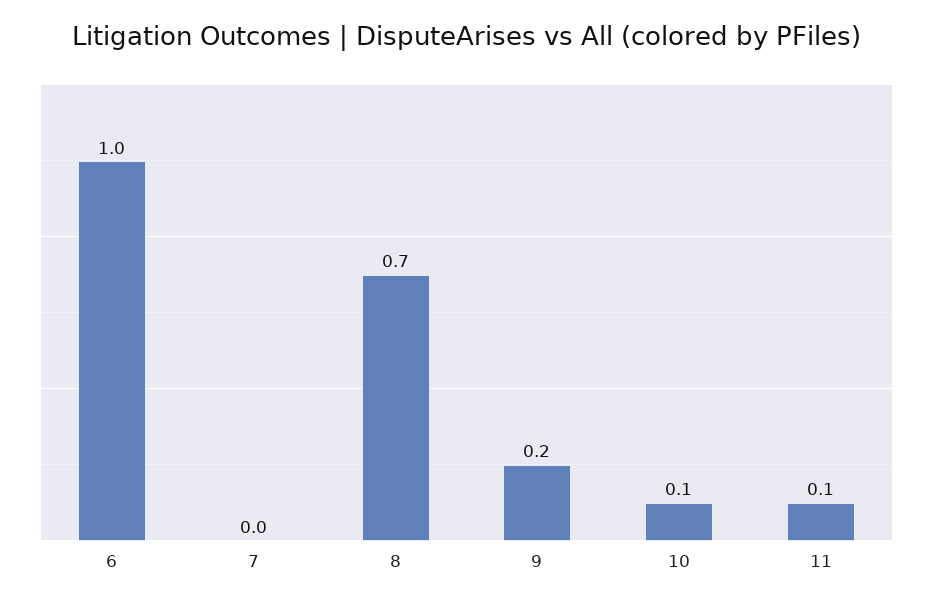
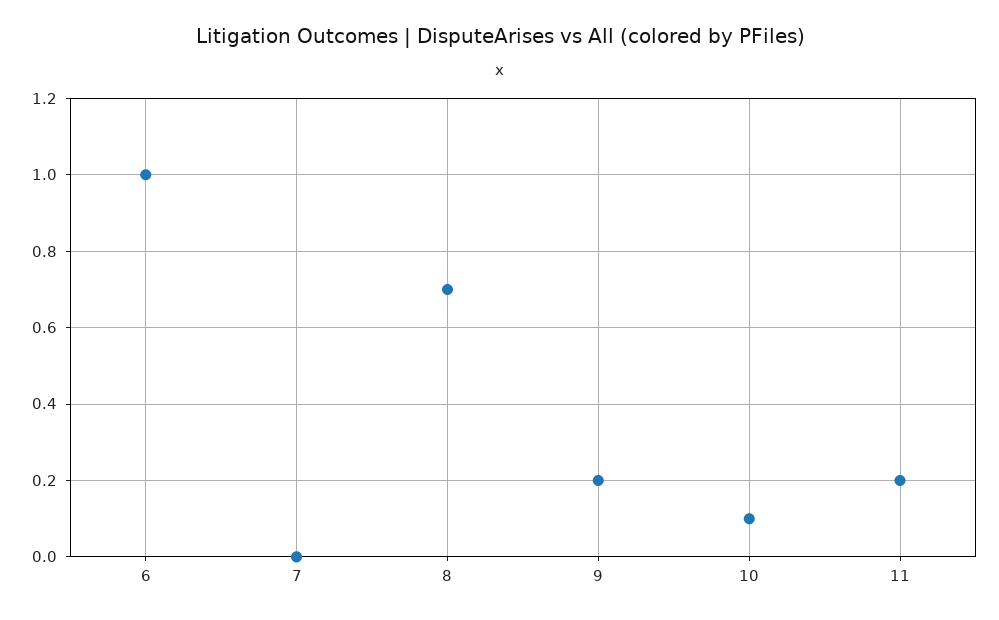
  {
    "6": 1,
    "7": 0,
    "8": 0.7,
    "9": 0.2,
    "10": 0.1,
-   "11": 0.1
+   "11": 0.2
  }

